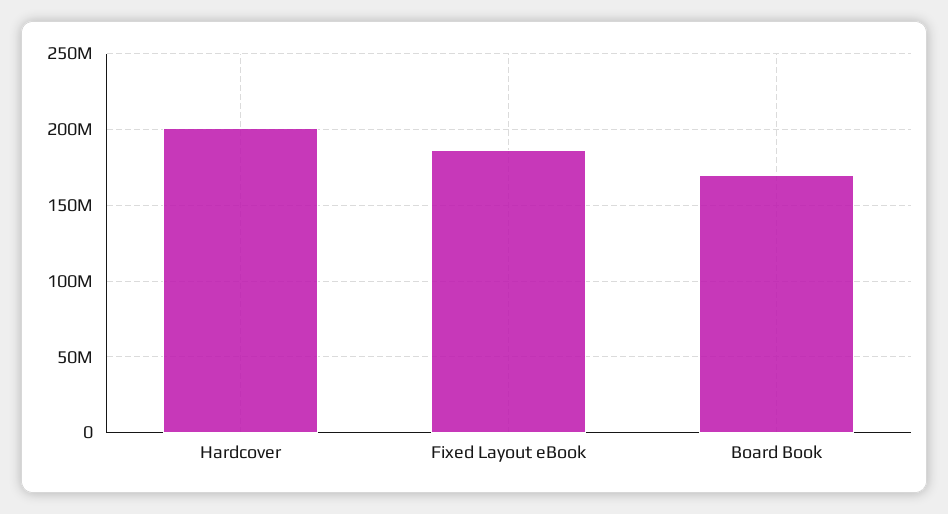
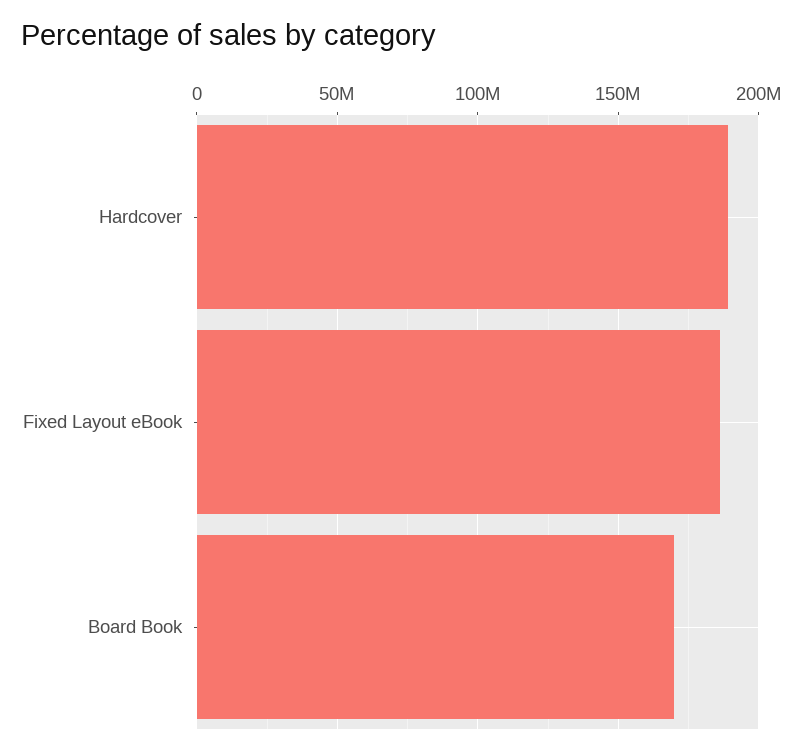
  {
-   "Hardcover": 200000000,
+   "Hardcover": 190000000,
    "Fixed Layout eBook": 185000000,
    "Board Book": 170000000
  }

